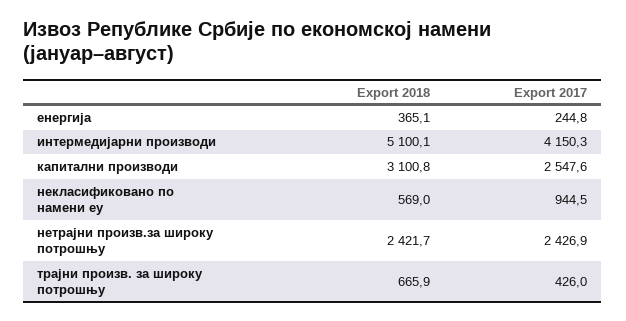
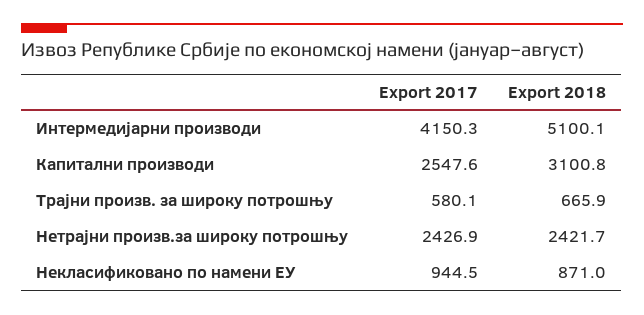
  {
    "Export 2018": {
-     "енергија": 365.1,
      "интермедијарни производи": 5100.1,
      "капитални производи": 3100.8,
-     "некласификовано по намени еу": 569,
+     "некласификовано по намени еу": 871,
      "нетрајни произв.за широку потрошњу": 2421.7,
      "трајни произв. за широку потрошњу": 665.9
    },
    "Export 2017": {
-     "енергија": 244.8,
      "интермедијарни производи": 4150.3,
      "капитални производи": 2547.6,
      "некласификовано по намени еу": 944.5,
      "нетрајни произв.за широку потрошњу": 2426.9,
-     "трајни произв. за широку потрошњу": 426
+     "трајни произв. за широку потрошњу": 580.1
    }
  }

